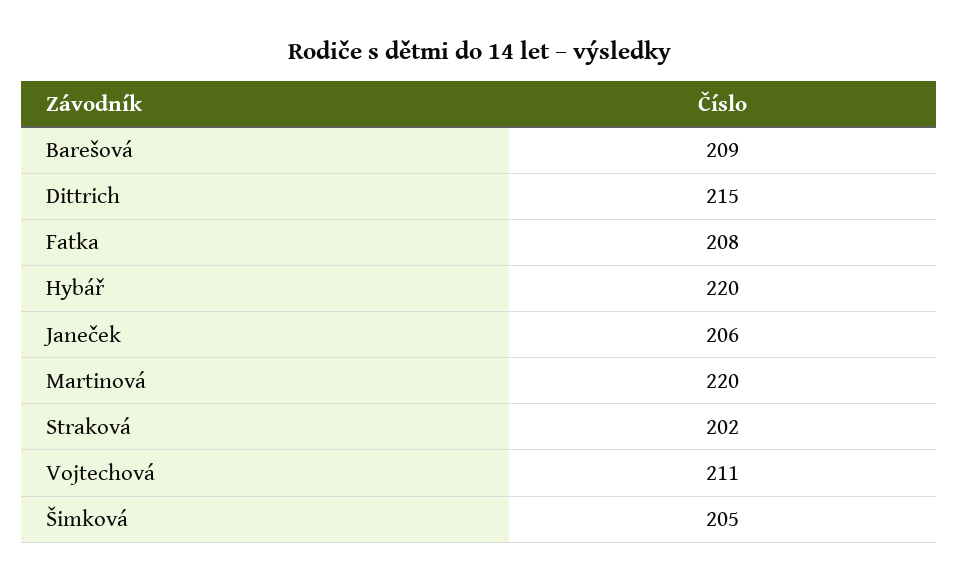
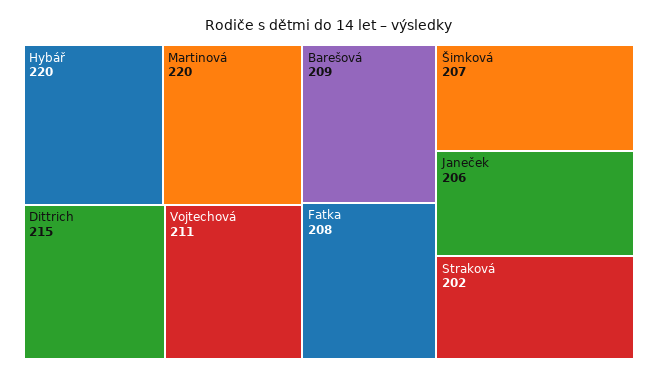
  {
    "Barešová": 209,
    "Dittrich": 215,
    "Fatka": 208,
    "Hybář": 220,
    "Janeček": 206,
    "Martinová": 220,
    "Straková": 202,
    "Vojtechová": 211,
-   "Šimková": 205
+   "Šimková": 207
  }

